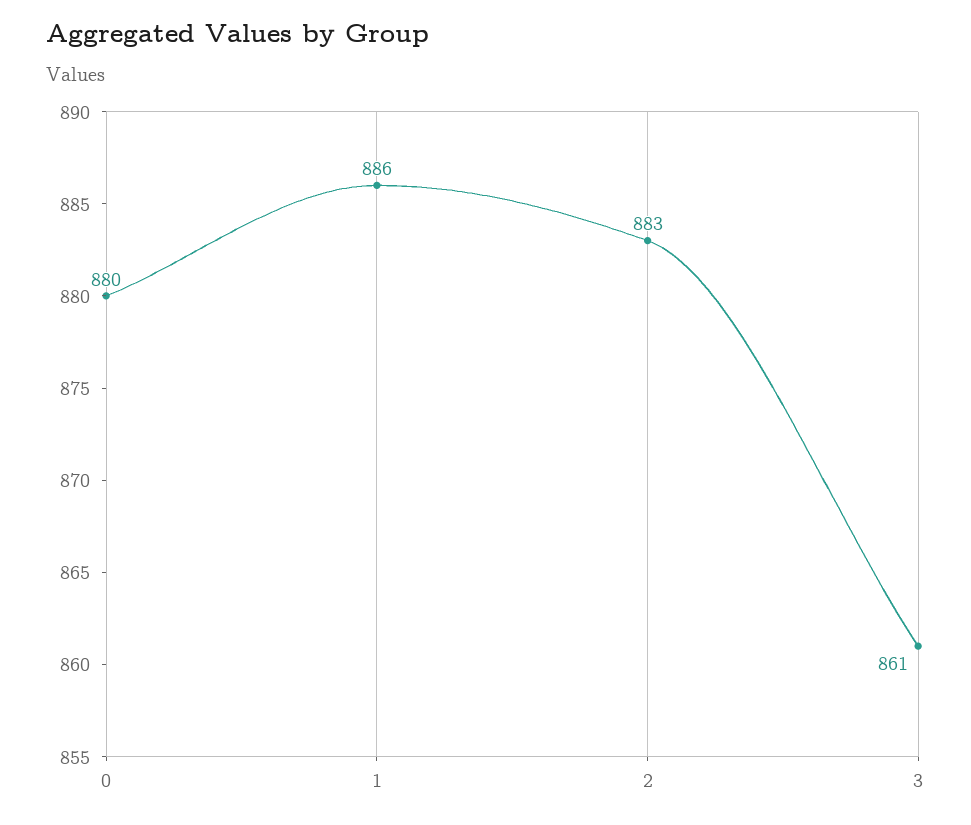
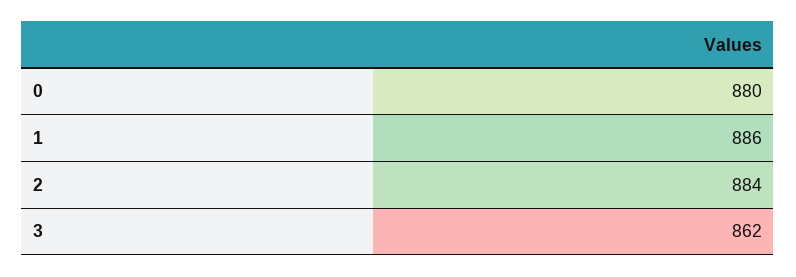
  {
    "0": 880,
    "1": 886,
-   "2": 883,
+   "2": 884,
-   "3": 861
+   "3": 862
  }

